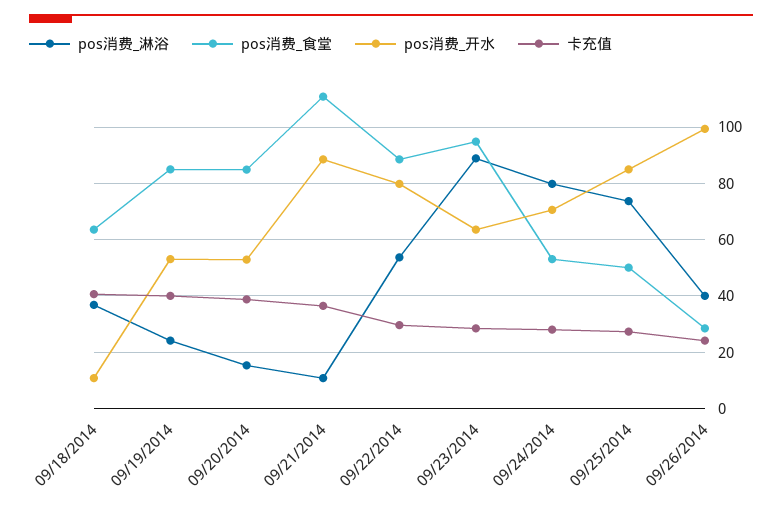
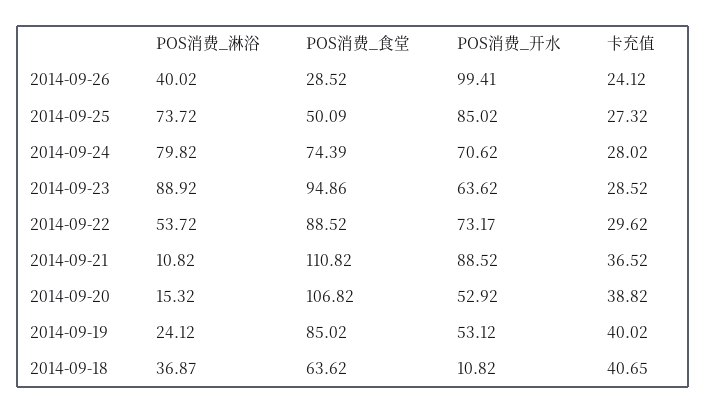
  {
    "pos消费_淋浴": {
      "09/18/2014": 36.87,
      "09/19/2014": 24.12,
      "09/20/2014": 15.32,
      "09/21/2014": 10.82,
      "09/22/2014": 53.72,
      "09/23/2014": 88.92,
      "09/24/2014": 79.82,
      "09/25/2014": 73.72,
      "09/26/2014": 40.02
    },
    "pos消费_食堂": {
      "09/18/2014": 63.62,
      "09/19/2014": 85.02,
-     "09/20/2014": 85,
+     "09/20/2014": 106.82,
      "09/21/2014": 110.82,
      "09/22/2014": 88.52,
      "09/23/2014": 94.86,
-     "09/24/2014": 52.5,
+     "09/24/2014": 74.39,
      "09/25/2014": 50.09,
      "09/26/2014": 28.52
    },
    "pos消费_开水": {
      "09/18/2014": 10.82,
      "09/19/2014": 53.12,
      "09/20/2014": 52.92,
      "09/21/2014": 88.52,
-     "09/22/2014": 80,
+     "09/22/2014": 73.17,
      "09/23/2014": 63.62,
      "09/24/2014": 70.62,
      "09/25/2014": 85.02,
      "09/26/2014": 99.41
    },
    "卡充值": {
      "09/18/2014": 40.65,
      "09/19/2014": 40.02,
      "09/20/2014": 38.82,
      "09/21/2014": 36.52,
      "09/22/2014": 29.62,
      "09/23/2014": 28.52,
      "09/24/2014": 28.02,
      "09/25/2014": 27.32,
      "09/26/2014": 24.12
    }
  }

